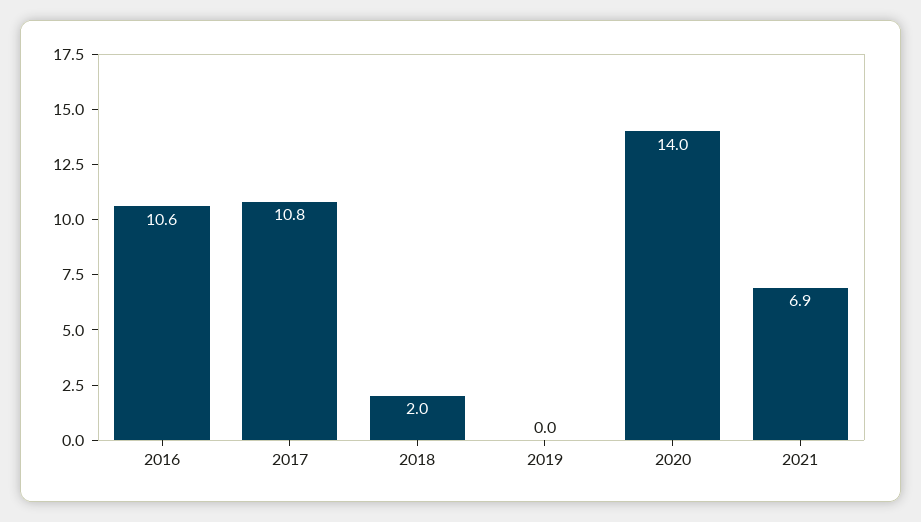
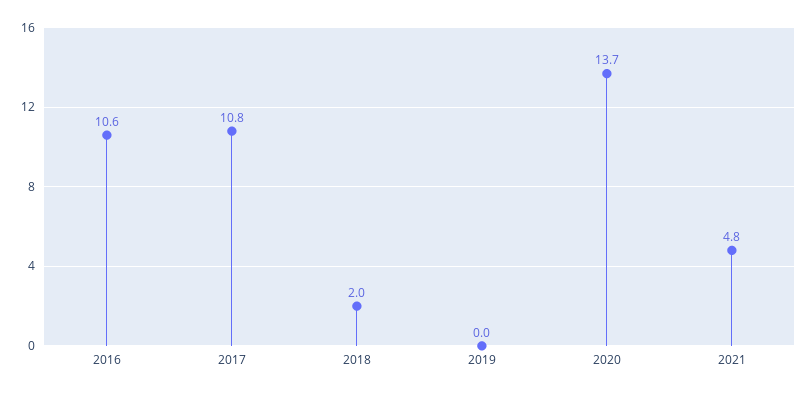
  {
    "2016": 10.6,
    "2017": 10.8,
    "2018": 2,
    "2019": 0,
-   "2020": 14,
+   "2020": 13.7,
-   "2021": 6.9
+   "2021": 4.8
  }

